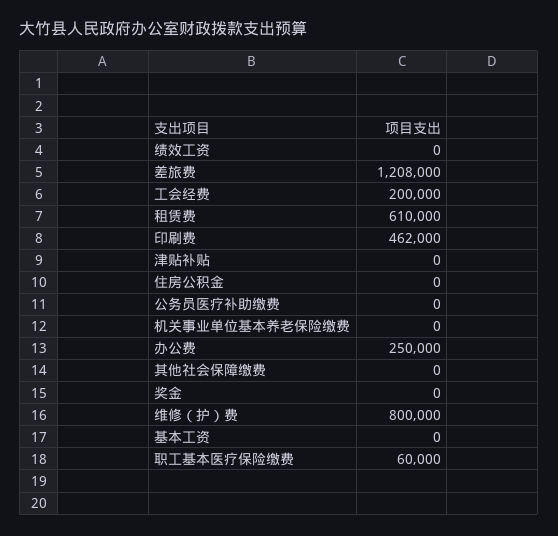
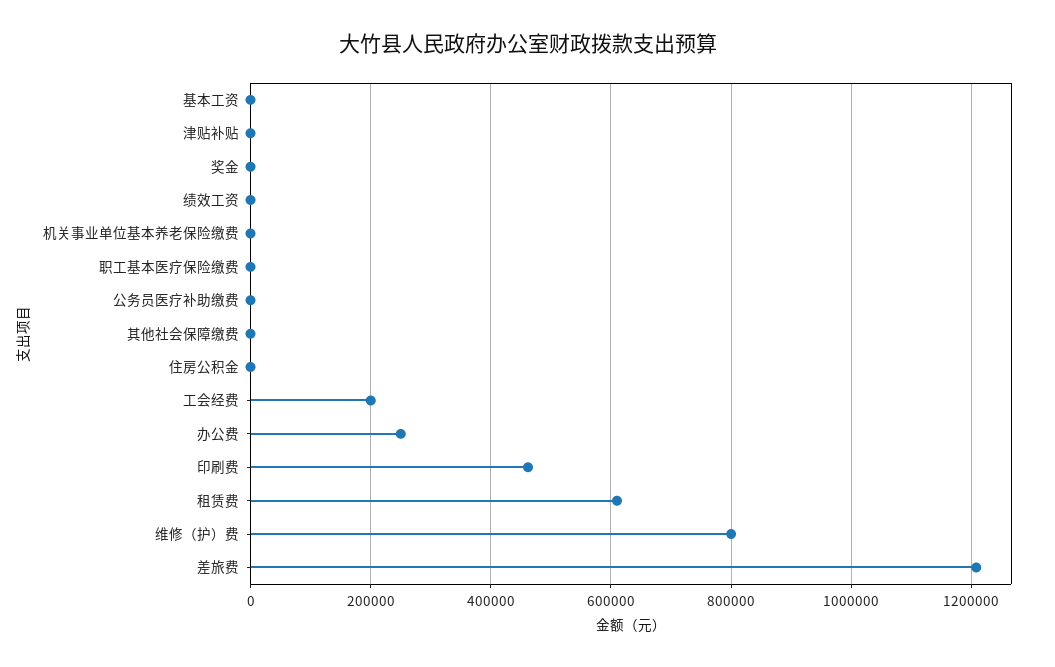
  {
    "绩效工资": 0,
    "差旅费": 1208000,
    "工会经费": 200000,
    "租赁费": 610000,
    "印刷费": 462000,
    "津贴补贴": 0,
    "住房公积金": 0,
    "公务员医疗补助缴费": 0,
    "机关事业单位基本养老保险缴费": 0,
    "办公费": 250000,
    "其他社会保障缴费": 0,
    "奖金": 0,
    "维修（护）费": 800000,
    "基本工资": 0,
-   "职工基本医疗保险缴费": 60000
+   "职工基本医疗保险缴费": 0
  }

